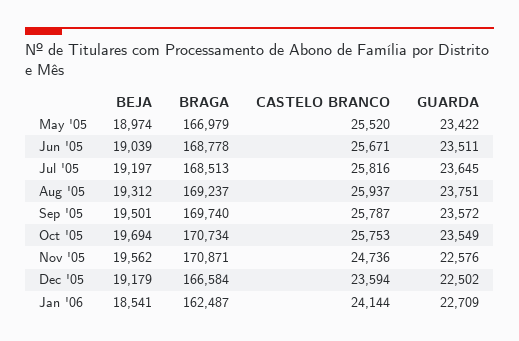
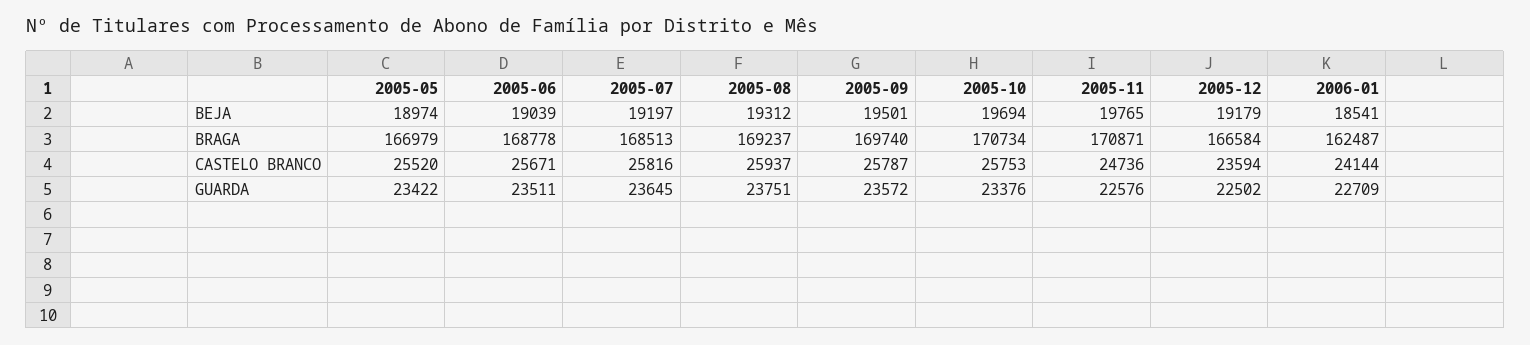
  {
    "BEJA": {
      "May '05": 18974,
      "Jun '05": 19039,
      "Jul '05": 19197,
      "Aug '05": 19312,
      "Sep '05": 19501,
      "Oct '05": 19694,
-     "Nov '05": 19562,
+     "Nov '05": 19765,
      "Dec '05": 19179,
      "Jan '06": 18541
    },
    "BRAGA": {
      "May '05": 166979,
      "Jun '05": 168778,
      "Jul '05": 168513,
      "Aug '05": 169237,
      "Sep '05": 169740,
      "Oct '05": 170734,
      "Nov '05": 170871,
      "Dec '05": 166584,
      "Jan '06": 162487
    },
    "CASTELO BRANCO": {
      "May '05": 25520,
      "Jun '05": 25671,
      "Jul '05": 25816,
      "Aug '05": 25937,
      "Sep '05": 25787,
      "Oct '05": 25753,
      "Nov '05": 24736,
      "Dec '05": 23594,
      "Jan '06": 24144
    },
    "GUARDA": {
      "May '05": 23422,
      "Jun '05": 23511,
      "Jul '05": 23645,
      "Aug '05": 23751,
      "Sep '05": 23572,
-     "Oct '05": 23549,
+     "Oct '05": 23376,
      "Nov '05": 22576,
      "Dec '05": 22502,
      "Jan '06": 22709
    }
  }

